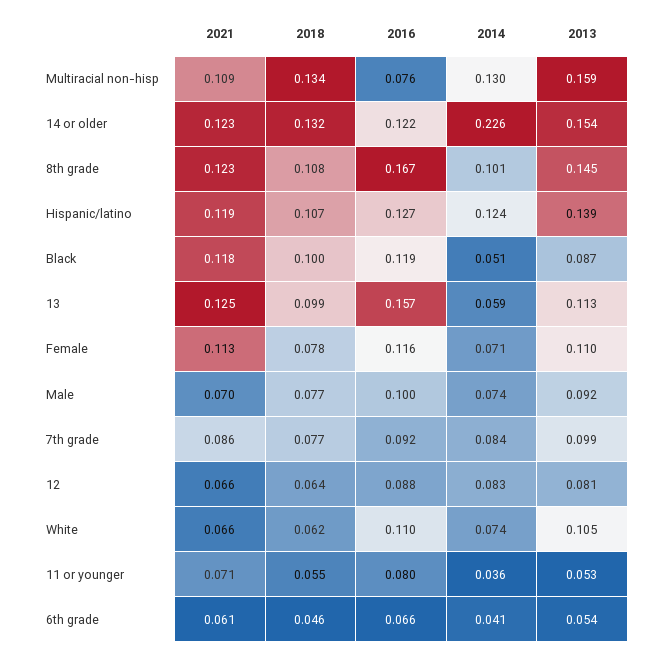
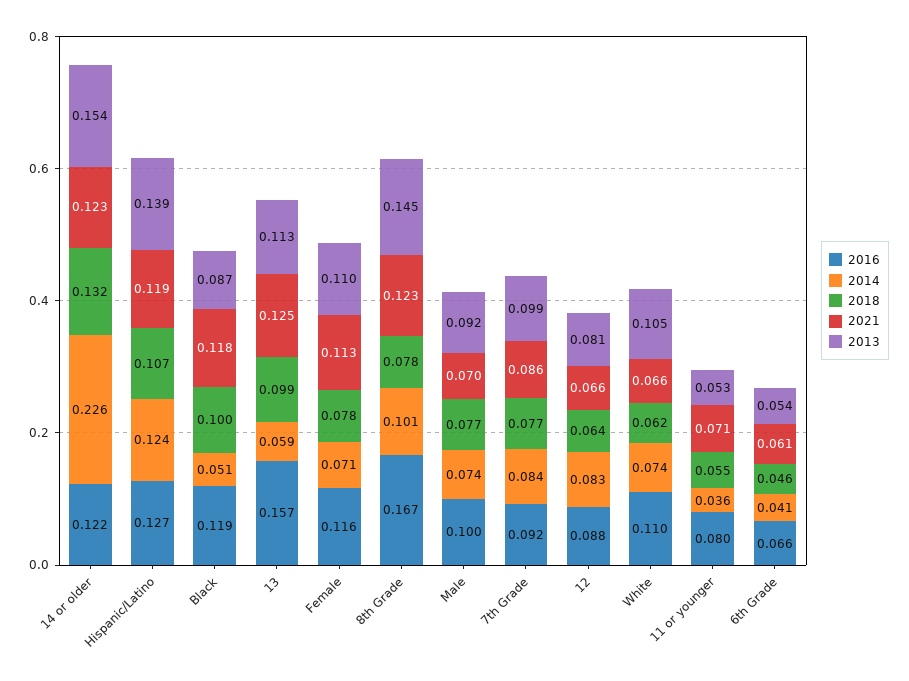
  {
    "2021": {
-     "Multiracial non-hisp": 0.109,
      "14 or older": 0.123,
      "8th grade": 0.123,
      "Hispanic/latino": 0.119,
      "Black": 0.118,
      "13": 0.125,
      "Female": 0.113,
      "Male": 0.07,
      "7th grade": 0.086,
      "12": 0.066,
      "White": 0.066,
      "11 or younger": 0.071,
      "6th grade": 0.061
    },
    "2018": {
-     "Multiracial non-hisp": 0.134,
      "14 or older": 0.132,
-     "8th grade": 0.108,
+     "8th grade": 0.078,
      "Hispanic/latino": 0.107,
      "Black": 0.1,
      "13": 0.099,
      "Female": 0.078,
      "Male": 0.077,
      "7th grade": 0.077,
      "12": 0.064,
      "White": 0.062,
      "11 or younger": 0.055,
      "6th grade": 0.046
    },
    "2016": {
-     "Multiracial non-hisp": 0.076,
      "14 or older": 0.122,
      "8th grade": 0.167,
      "Hispanic/latino": 0.127,
      "Black": 0.119,
      "13": 0.157,
      "Female": 0.116,
      "Male": 0.1,
      "7th grade": 0.092,
      "12": 0.088,
      "White": 0.11,
      "11 or younger": 0.08,
      "6th grade": 0.066
    },
    "2014": {
-     "Multiracial non-hisp": 0.13,
      "14 or older": 0.226,
      "8th grade": 0.101,
      "Hispanic/latino": 0.124,
      "Black": 0.051,
      "13": 0.059,
      "Female": 0.071,
      "Male": 0.074,
      "7th grade": 0.084,
      "12": 0.083,
      "White": 0.074,
      "11 or younger": 0.036,
      "6th grade": 0.041
    },
    "2013": {
-     "Multiracial non-hisp": 0.159,
      "14 or older": 0.154,
      "8th grade": 0.145,
      "Hispanic/latino": 0.139,
      "Black": 0.087,
      "13": 0.113,
      "Female": 0.11,
      "Male": 0.092,
      "7th grade": 0.099,
      "12": 0.081,
      "White": 0.105,
      "11 or younger": 0.053,
      "6th grade": 0.054
    }
  }

